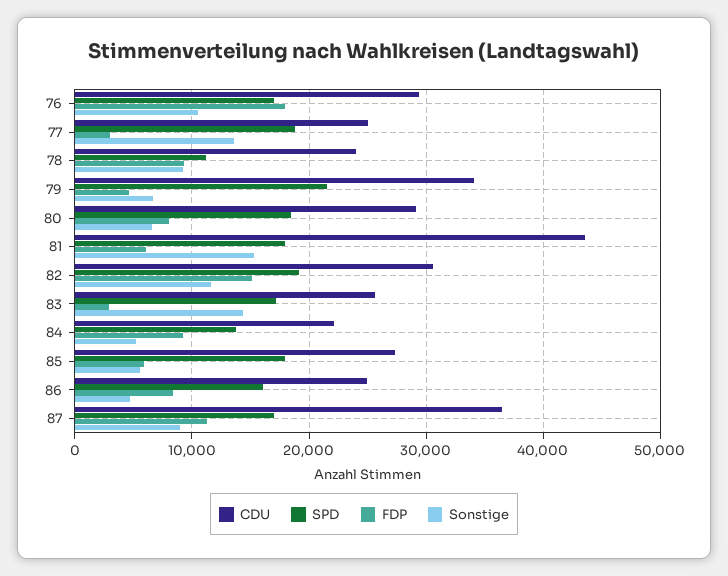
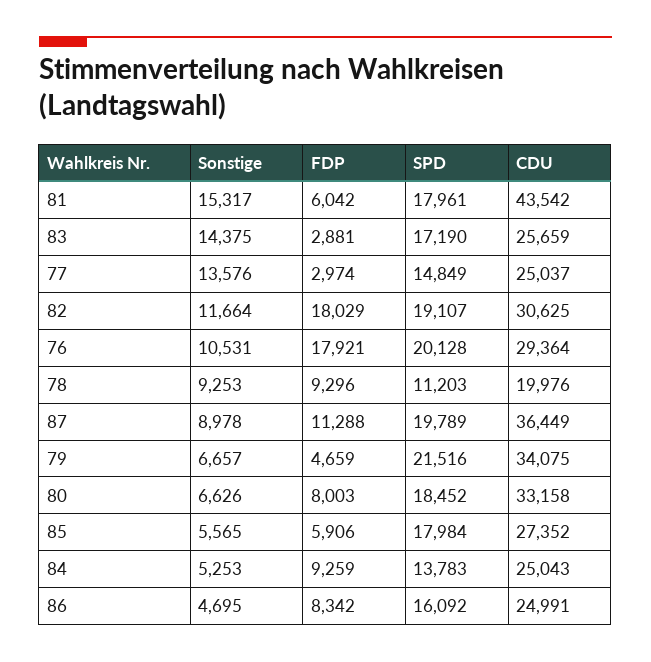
  {
    "CDU": {
      "76": 29364,
      "77": 25037,
-     "78": 24000,
+     "78": 19976,
      "79": 34075,
-     "80": 29000,
+     "80": 33158,
      "81": 43542,
      "82": 30625,
      "83": 25659,
-     "84": 22000,
+     "84": 25043,
      "85": 27352,
      "86": 24991,
      "87": 36449
    },
    "SPD": {
-     "76": 17000,
+     "76": 20128,
-     "77": 19000,
+     "77": 14849,
      "78": 11203,
      "79": 21516,
      "80": 18452,
      "81": 17961,
      "82": 19107,
      "83": 17190,
      "84": 13783,
      "85": 17984,
      "86": 16092,
-     "87": 17000
+     "87": 19789
    },
    "FDP": {
      "76": 17921,
      "77": 2974,
      "78": 9296,
      "79": 4659,
      "80": 8003,
      "81": 6042,
-     "82": 15000,
+     "82": 18029,
      "83": 2881,
      "84": 9259,
      "85": 5906,
      "86": 8342,
      "87": 11288
    },
    "Sonstige": {
      "76": 10531,
      "77": 13576,
      "78": 9253,
      "79": 6657,
      "80": 6626,
      "81": 15317,
      "82": 11664,
      "83": 14375,
      "84": 5253,
      "85": 5565,
      "86": 4695,
      "87": 8978
    }
  }

